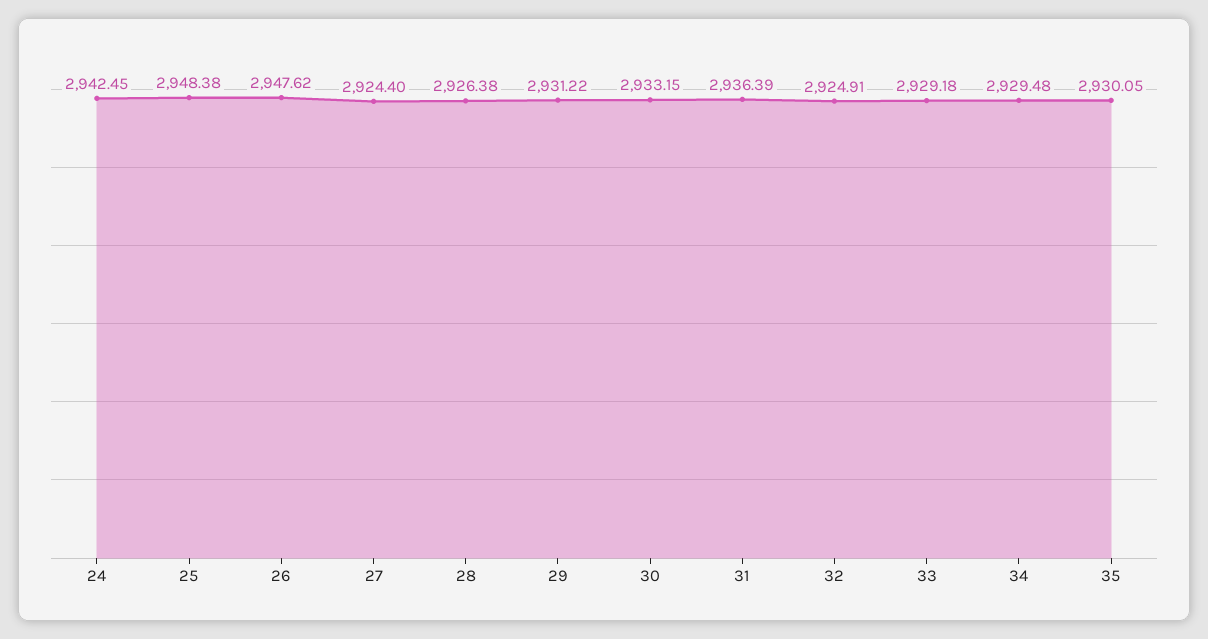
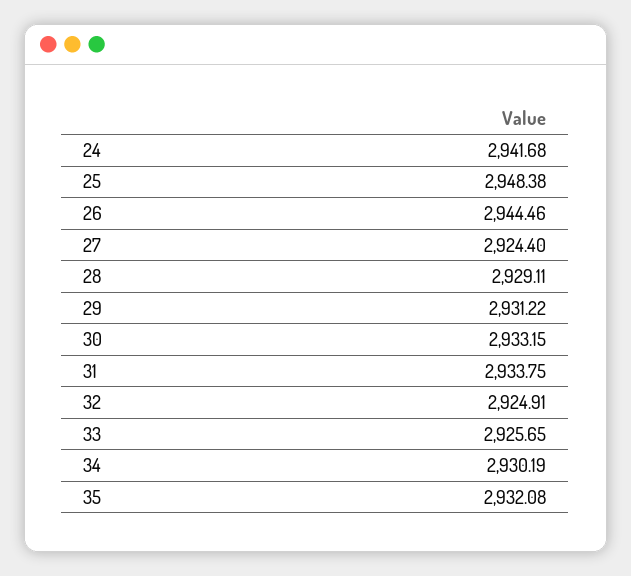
  {
-   "24": 2942.45,
+   "24": 2941.68,
    "25": 2948.38,
-   "26": 2947.62,
+   "26": 2944.46,
    "27": 2924.4,
-   "28": 2926.38,
+   "28": 2929.11,
    "29": 2931.22,
    "30": 2933.15,
-   "31": 2936.39,
+   "31": 2933.75,
    "32": 2924.91,
-   "33": 2929.18,
+   "33": 2925.65,
-   "34": 2929.48,
+   "34": 2930.19,
-   "35": 2930.05
+   "35": 2932.08
  }

